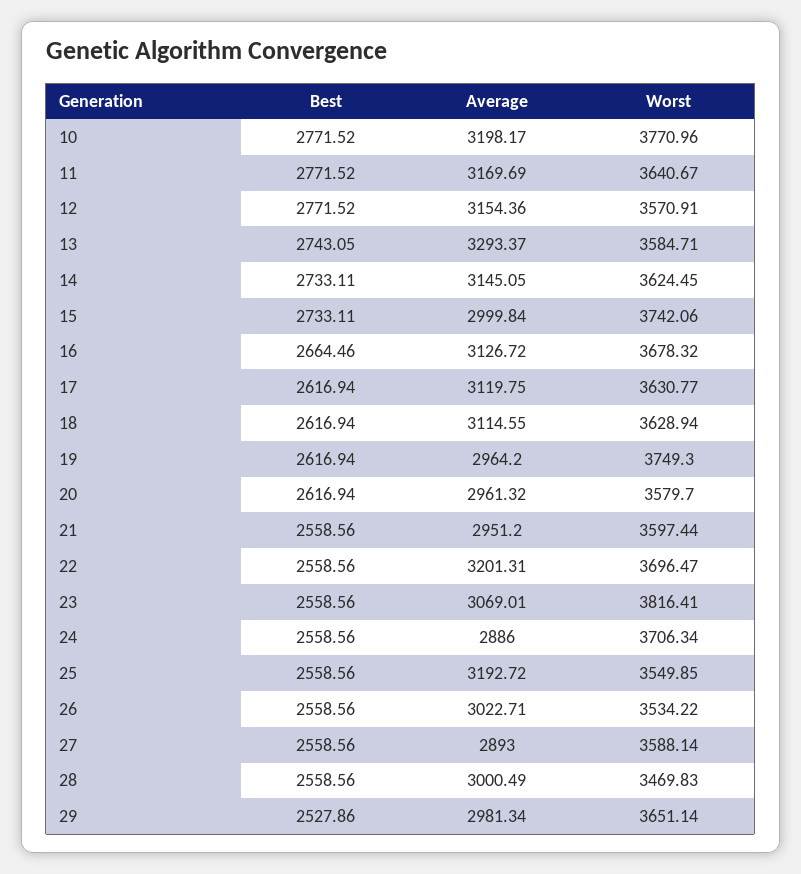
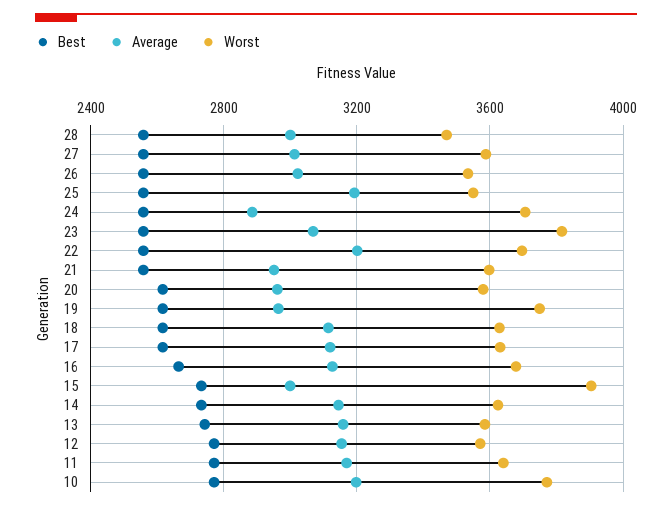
  {
    "Best": {
      "10": 2771.52,
      "11": 2771.52,
      "12": 2771.52,
      "13": 2743.05,
      "14": 2733.11,
      "15": 2733.11,
      "16": 2664.46,
      "17": 2616.94,
      "18": 2616.94,
      "19": 2616.94,
      "20": 2616.94,
      "21": 2558.56,
      "22": 2558.56,
      "23": 2558.56,
      "24": 2558.56,
      "25": 2558.56,
      "26": 2558.56,
      "27": 2558.56,
-     "28": 2558.56,
+     "28": 2558.56
-     "29": 2527.86
    },
    "Average": {
      "10": 3198.17,
      "11": 3169.69,
      "12": 3154.36,
-     "13": 3293.37,
+     "13": 3150,
      "14": 3145.05,
      "15": 2999.84,
      "16": 3126.72,
      "17": 3119.75,
      "18": 3114.55,
      "19": 2964.2,
      "20": 2961.32,
      "21": 2951.2,
      "22": 3201.31,
      "23": 3069.01,
      "24": 2886,
      "25": 3192.72,
      "26": 3022.71,
-     "27": 2893,
+     "27": 3000,
-     "28": 3000.49,
+     "28": 3000.49
-     "29": 2981.34
    },
    "Worst": {
      "10": 3770.96,
      "11": 3640.67,
      "12": 3570.91,
      "13": 3584.71,
      "14": 3624.45,
-     "15": 3742.06,
+     "15": 3900,
      "16": 3678.32,
      "17": 3630.77,
      "18": 3628.94,
      "19": 3749.3,
      "20": 3579.7,
      "21": 3597.44,
      "22": 3696.47,
      "23": 3816.41,
      "24": 3706.34,
      "25": 3549.85,
      "26": 3534.22,
      "27": 3588.14,
-     "28": 3469.83,
+     "28": 3469.83
-     "29": 3651.14
    }
  }

